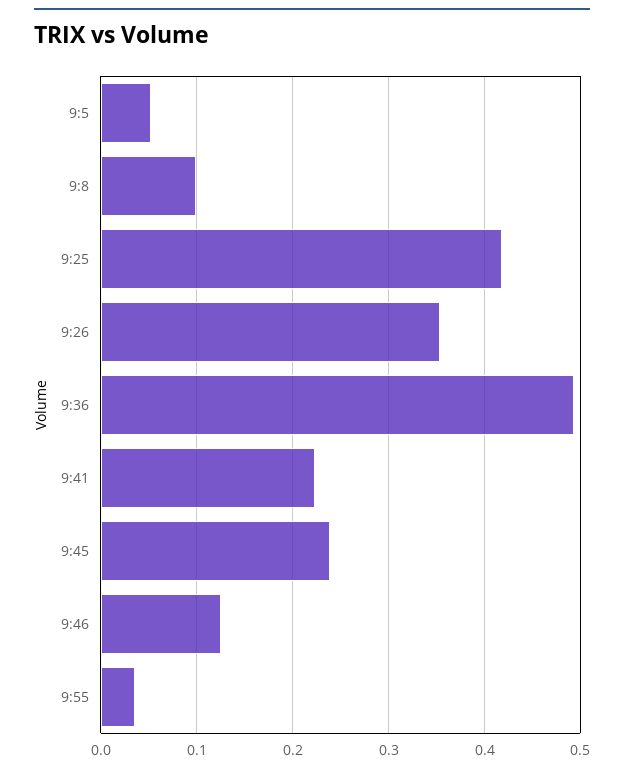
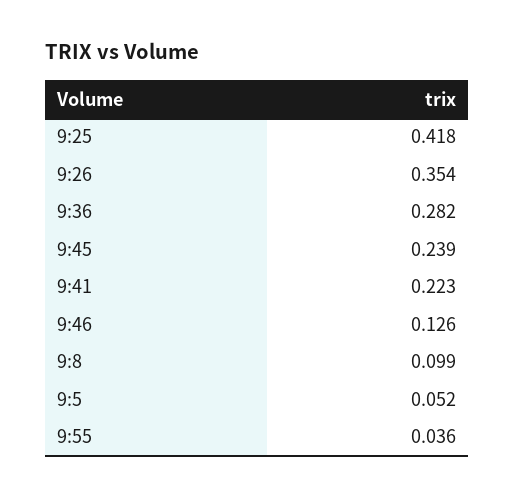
  {
    "9:5": 0.052,
    "9:8": 0.099,
    "9:25": 0.418,
    "9:26": 0.354,
-   "9:36": 0.49,
+   "9:36": 0.282,
    "9:41": 0.223,
    "9:45": 0.239,
    "9:46": 0.126,
    "9:55": 0.036
  }

